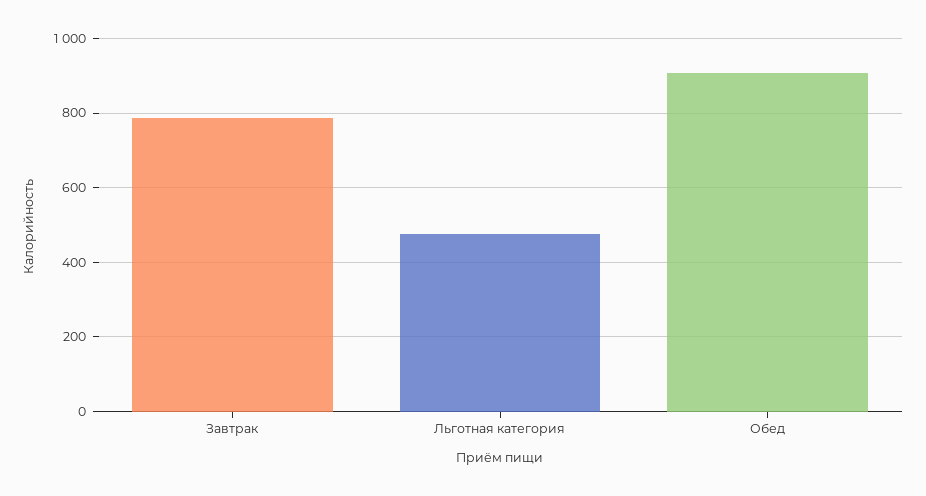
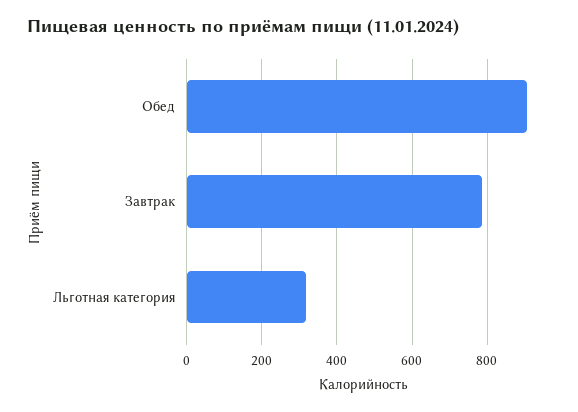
  {
    "Завтрак": 780,
-   "Льготная категория": 480,
+   "Льготная категория": 320,
    "Обед": 900
  }

